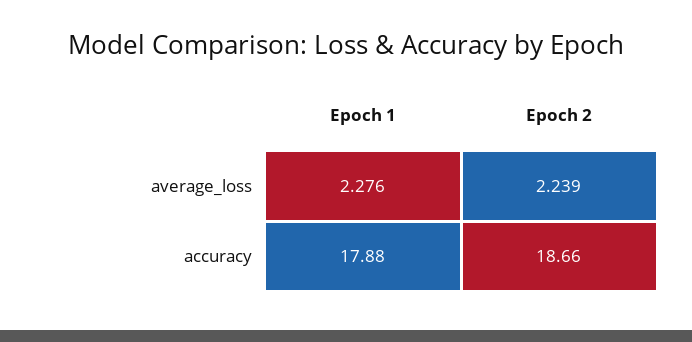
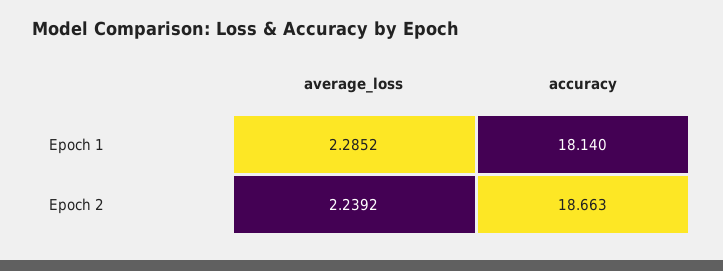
  {
    "Epoch 1": {
-     "average_loss": 2.276,
+     "average_loss": 2.2852,
-     "accuracy": 17.88
+     "accuracy": 18.14
    },
    "Epoch 2": {
      "average_loss": 2.2392,
      "accuracy": 18.663
    }
  }

